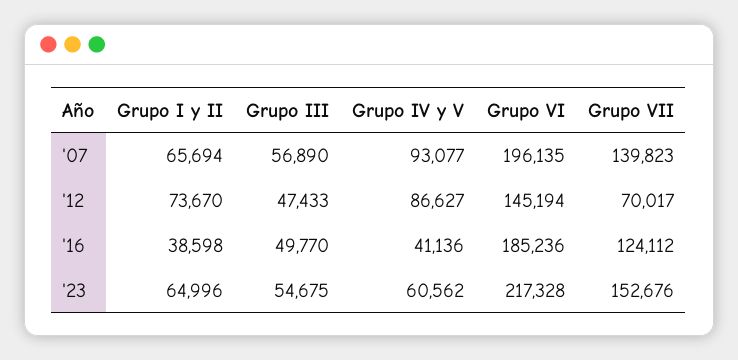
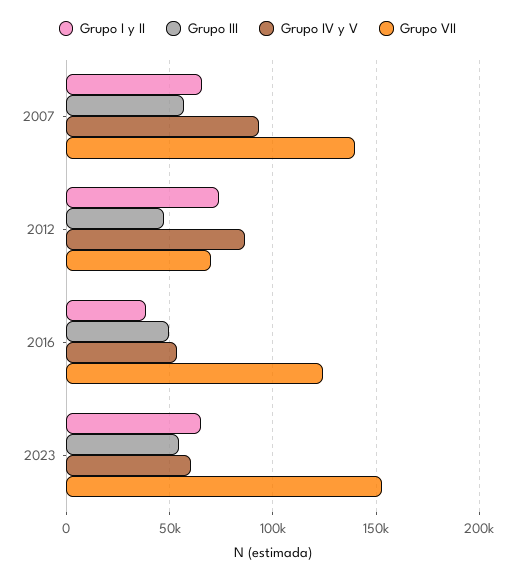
  {
    "Grupo I y II": {
      "'07": 65694,
      "'12": 73670,
      "'16": 38598,
      "'23": 64996
    },
    "Grupo III": {
      "'07": 56890,
      "'12": 47433,
      "'16": 49770,
      "'23": 54675
    },
    "Grupo IV y V": {
      "'07": 93077,
      "'12": 86627,
-     "'16": 41136,
+     "'16": 55000,
      "'23": 60562
    },
-   "Grupo VI": {
-     "'07": 196135,
-     "'12": 145194,
-     "'16": 185236,
-     "'23": 217328
-   },
    "Grupo VII": {
      "'07": 139823,
      "'12": 70017,
      "'16": 124112,
      "'23": 152676
    }
  }

